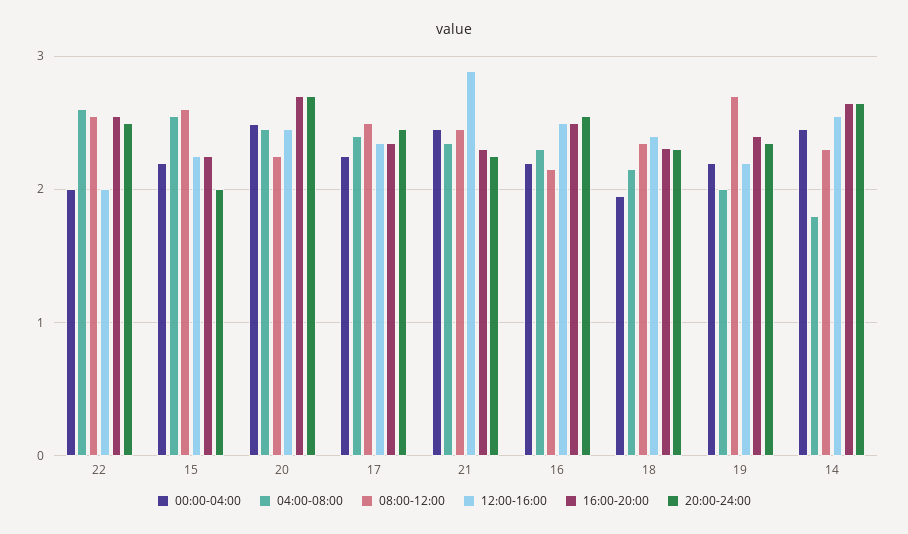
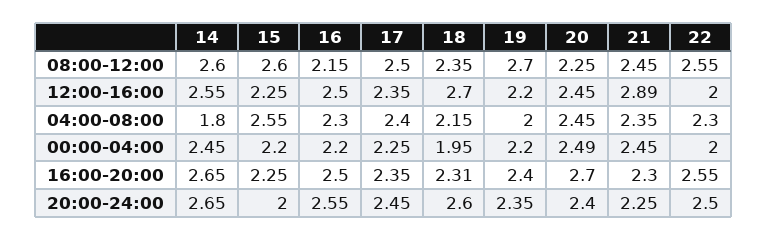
  {
    "00:00-04:00": {
      "22": 2,
      "15": 2.2,
      "20": 2.49,
      "17": 2.25,
      "21": 2.45,
      "16": 2.2,
      "18": 1.95,
      "19": 2.2,
      "14": 2.45
    },
    "04:00-08:00": {
-     "22": 2.6,
+     "22": 2.3,
      "15": 2.55,
      "20": 2.45,
      "17": 2.4,
      "21": 2.35,
      "16": 2.3,
      "18": 2.15,
      "19": 2,
      "14": 1.8
    },
    "08:00-12:00": {
      "22": 2.55,
      "15": 2.6,
      "20": 2.25,
      "17": 2.5,
      "21": 2.45,
      "16": 2.15,
      "18": 2.35,
      "19": 2.7,
-     "14": 2.3
+     "14": 2.6
    },
    "12:00-16:00": {
      "22": 2,
      "15": 2.25,
      "20": 2.45,
      "17": 2.35,
      "21": 2.89,
      "16": 2.5,
-     "18": 2.4,
+     "18": 2.7,
      "19": 2.2,
      "14": 2.55
    },
    "16:00-20:00": {
      "22": 2.55,
      "15": 2.25,
      "20": 2.7,
      "17": 2.35,
      "21": 2.3,
      "16": 2.5,
      "18": 2.31,
      "19": 2.4,
      "14": 2.65
    },
    "20:00-24:00": {
      "22": 2.5,
      "15": 2,
-     "20": 2.7,
+     "20": 2.4,
      "17": 2.45,
      "21": 2.25,
      "16": 2.55,
-     "18": 2.3,
+     "18": 2.6,
      "19": 2.35,
      "14": 2.65
    }
  }

